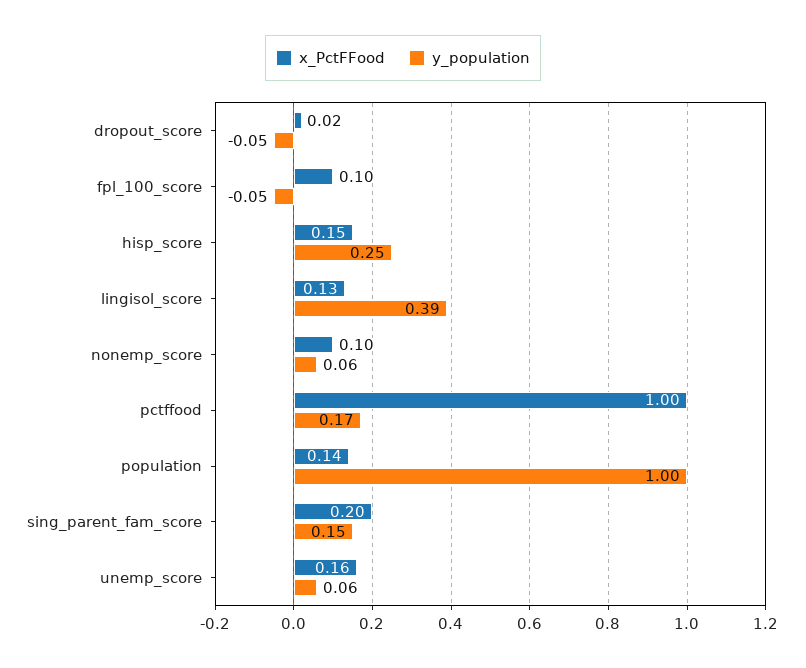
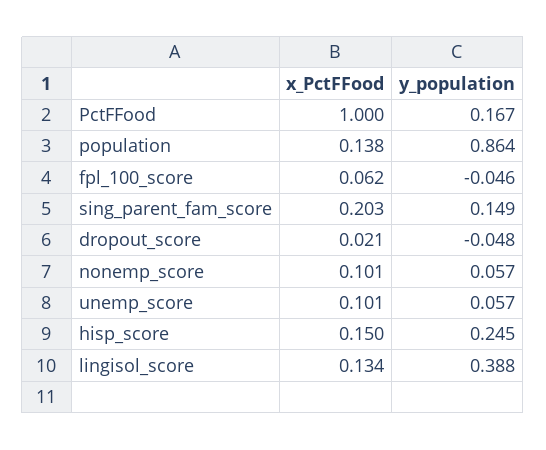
  {
    "x_PctFFood": {
      "dropout_score": 0.021,
-     "fpl_100_score": 0.1,
+     "fpl_100_score": 0.062,
      "hisp_score": 0.15,
      "lingisol_score": 0.134,
      "nonemp_score": 0.101,
      "pctffood": 1,
      "population": 0.138,
      "sing_parent_fam_score": 0.203,
-     "unemp_score": 0.16
+     "unemp_score": 0.101
    },
    "y_population": {
      "dropout_score": -0.048,
      "fpl_100_score": -0.046,
      "hisp_score": 0.245,
      "lingisol_score": 0.388,
      "nonemp_score": 0.057,
      "pctffood": 0.167,
-     "population": 1,
+     "population": 0.864,
      "sing_parent_fam_score": 0.149,
      "unemp_score": 0.057
    }
  }

